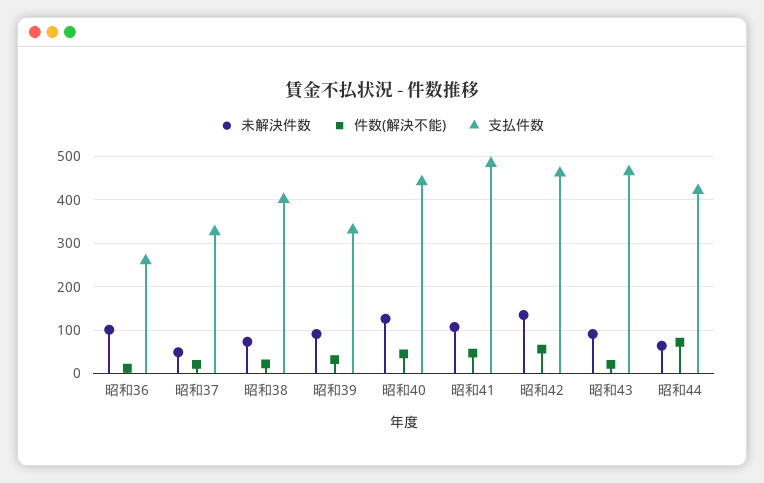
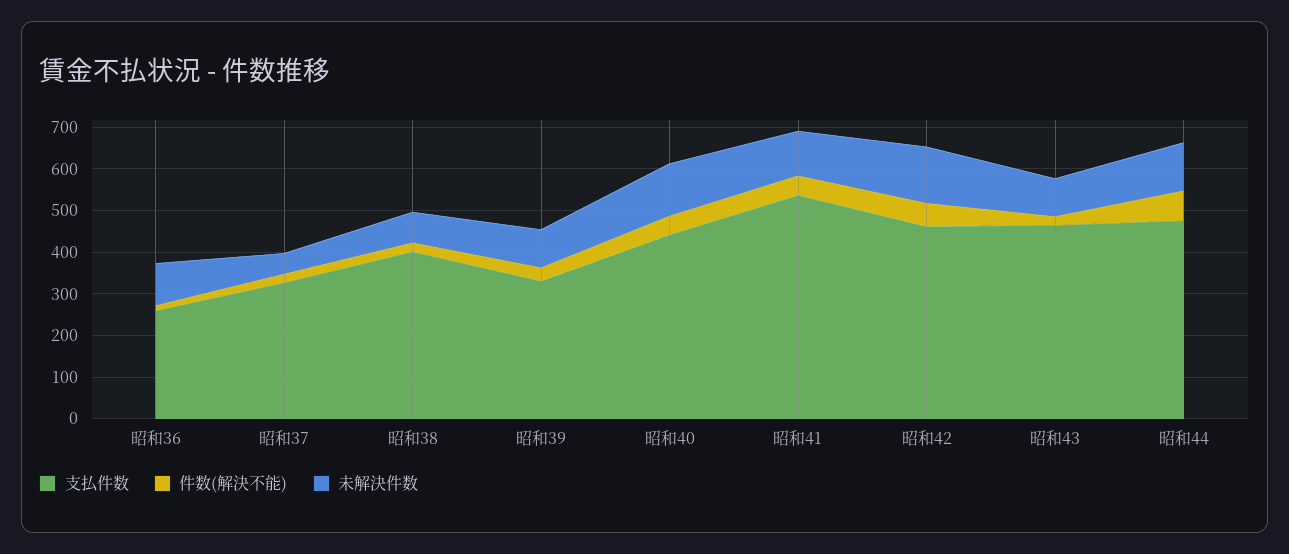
  {
    "未解決件数": {
      "昭和36": 100,
      "昭和37": 40,
      "昭和38": 80,
      "昭和39": 100,
      "昭和40": 120,
      "昭和41": 100,
      "昭和42": 140,
      "昭和43": 100,
-     "昭和44": 60
+     "昭和44": 120
    },
    "件数(解決不能)": {
      "昭和36": 20,
      "昭和37": 20,
      "昭和38": 20,
      "昭和39": 40,
      "昭和40": 40,
      "昭和41": 40,
      "昭和42": 60,
      "昭和43": 20,
      "昭和44": 80
    },
    "支払件数": {
      "昭和36": 260,
      "昭和37": 320,
      "昭和38": 400,
      "昭和39": 340,
      "昭和40": 440,
-     "昭和41": 480,
+     "昭和41": 540,
      "昭和42": 460,
      "昭和43": 460,
-     "昭和44": 420
+     "昭和44": 480
    }
  }

